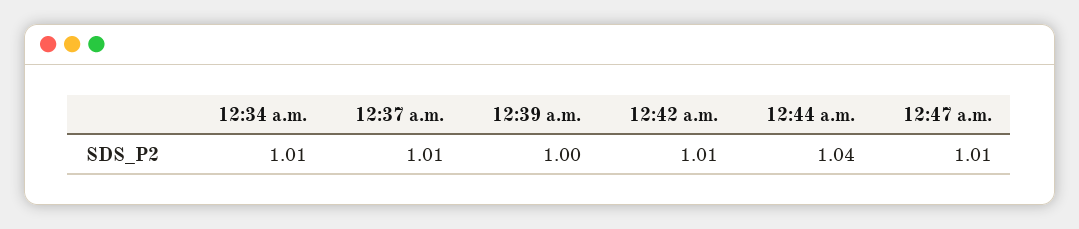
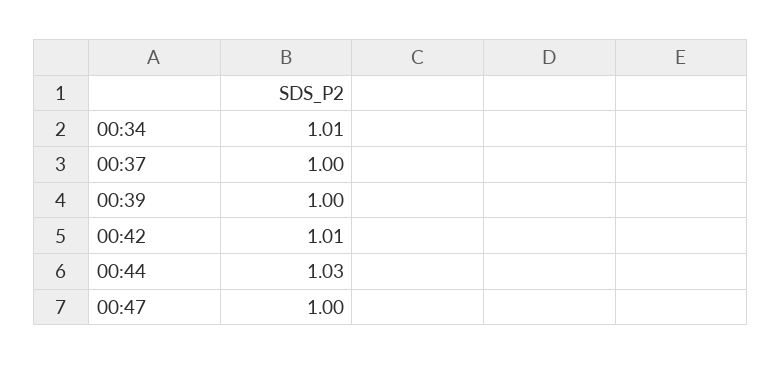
  {
    "12:34 a.m.": 1.01,
-   "12:37 a.m.": 1.01,
+   "12:37 a.m.": 1,
    "12:39 a.m.": 1,
    "12:42 a.m.": 1.01,
-   "12:44 a.m.": 1.04,
+   "12:44 a.m.": 1.03,
-   "12:47 a.m.": 1.01
+   "12:47 a.m.": 1
  }

